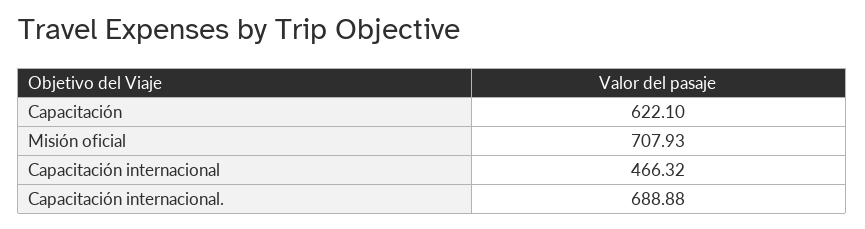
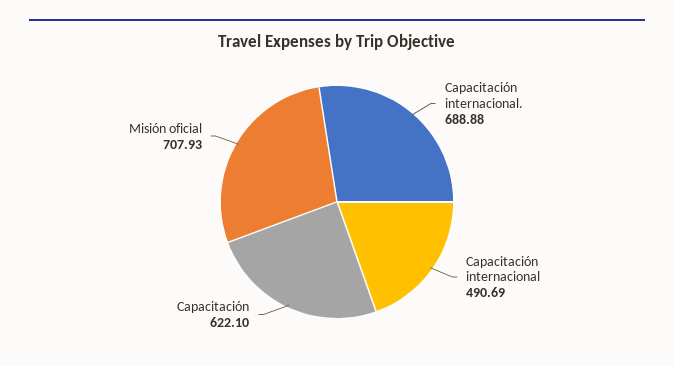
  {
    "Capacitación": 622.1,
    "Misión oficial": 707.93,
-   "Capacitación internacional": 466.32,
+   "Capacitación internacional": 490.69,
    "Capacitación internacional.": 688.88
  }

